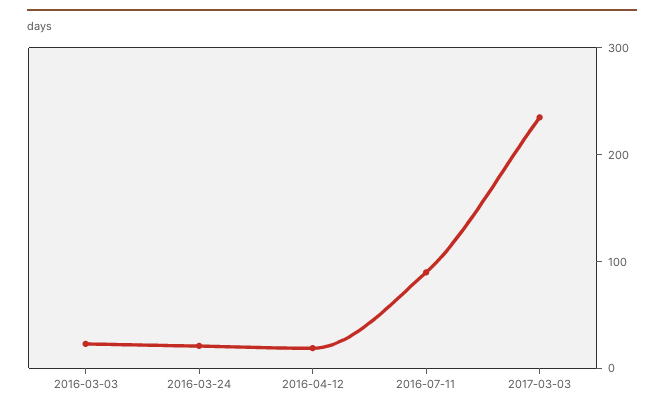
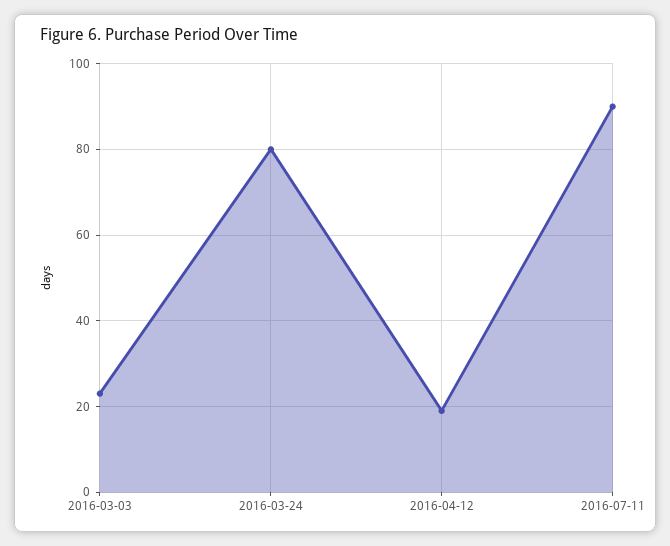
  {
    "2016-03-03": 25,
-   "2016-03-24": 20,
+   "2016-03-24": 80,
    "2016-04-12": 20,
-   "2016-07-11": 90,
+   "2016-07-11": 90
-   "2017-03-03": 240
  }

